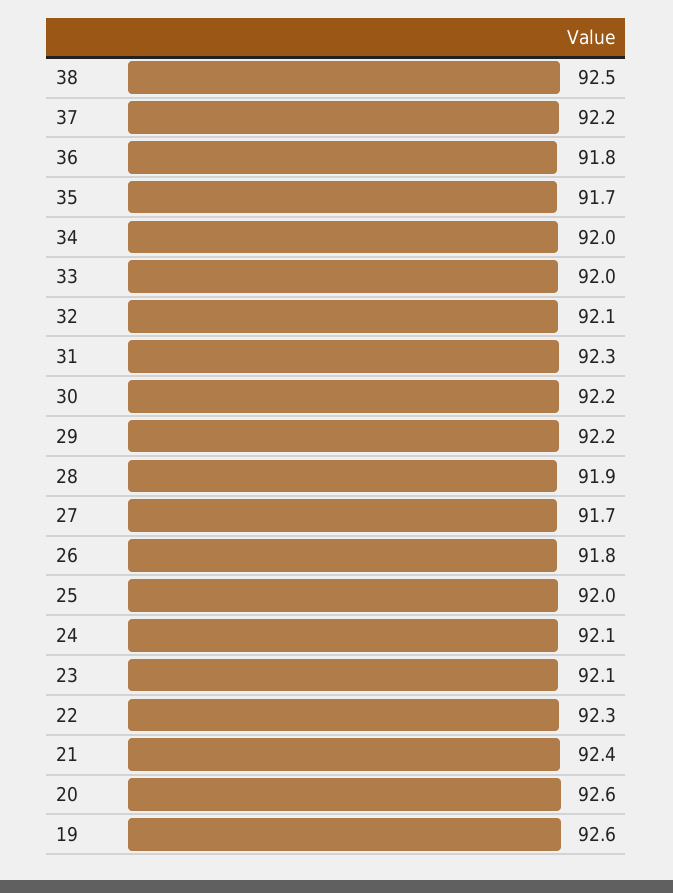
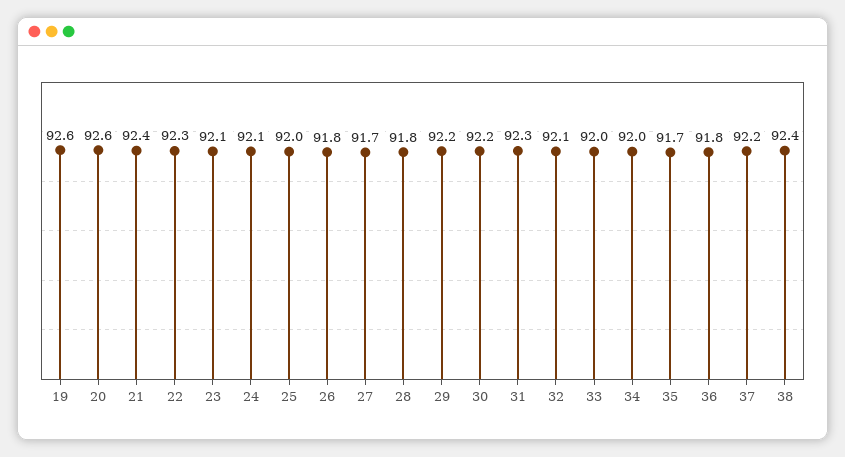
  {
-   "38": 92.5,
+   "38": 92.4,
    "37": 92.2,
    "36": 91.8,
    "35": 91.7,
    "34": 92,
    "33": 92,
    "32": 92.1,
    "31": 92.3,
    "30": 92.2,
    "29": 92.2,
-   "28": 91.9,
+   "28": 91.8,
    "27": 91.7,
    "26": 91.8,
    "25": 92,
    "24": 92.1,
    "23": 92.1,
    "22": 92.3,
    "21": 92.4,
    "20": 92.6,
    "19": 92.6
  }

